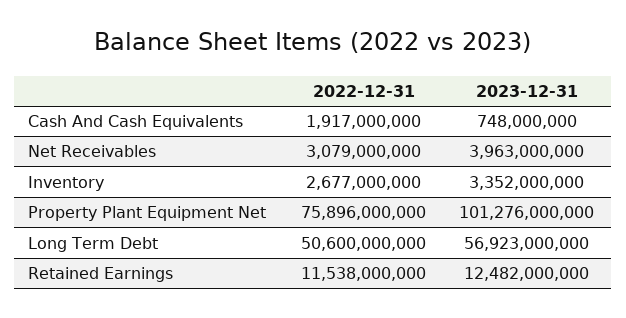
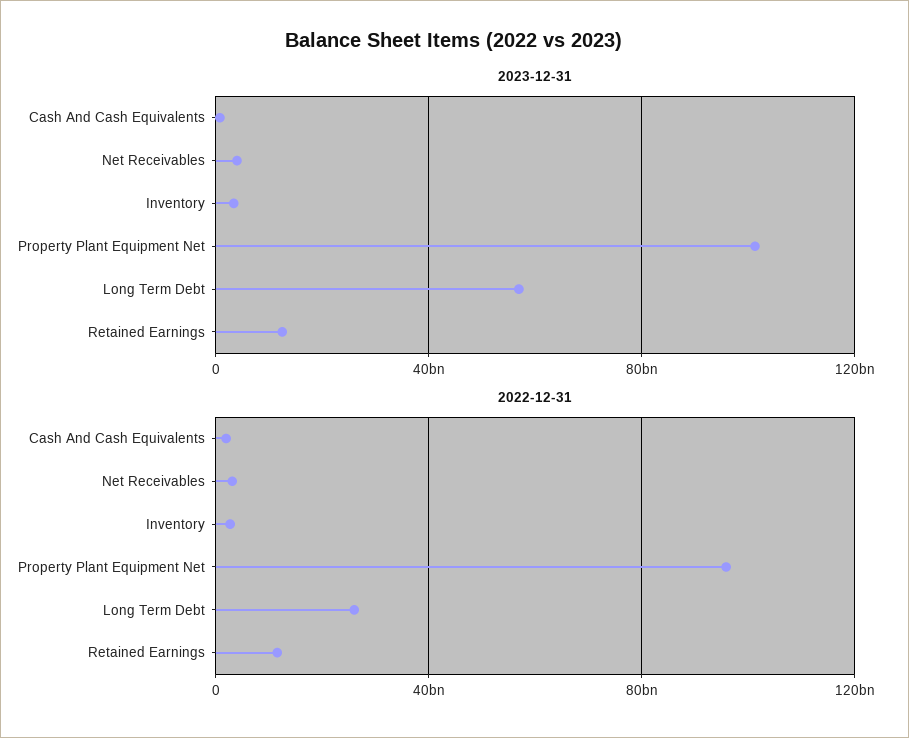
  {
    "2022-12-31": {
      "Cash And Cash Equivalents": 1917000000,
      "Net Receivables": 3079000000,
      "Inventory": 2677000000,
-     "Property Plant Equipment Net": 75896000000,
+     "Property Plant Equipment Net": 95000000000,
-     "Long Term Debt": 50600000000,
+     "Long Term Debt": 25000000000,
      "Retained Earnings": 11538000000
    },
    "2023-12-31": {
      "Cash And Cash Equivalents": 748000000,
      "Net Receivables": 3963000000,
      "Inventory": 3352000000,
      "Property Plant Equipment Net": 101276000000,
      "Long Term Debt": 56923000000,
      "Retained Earnings": 12482000000
    }
  }

